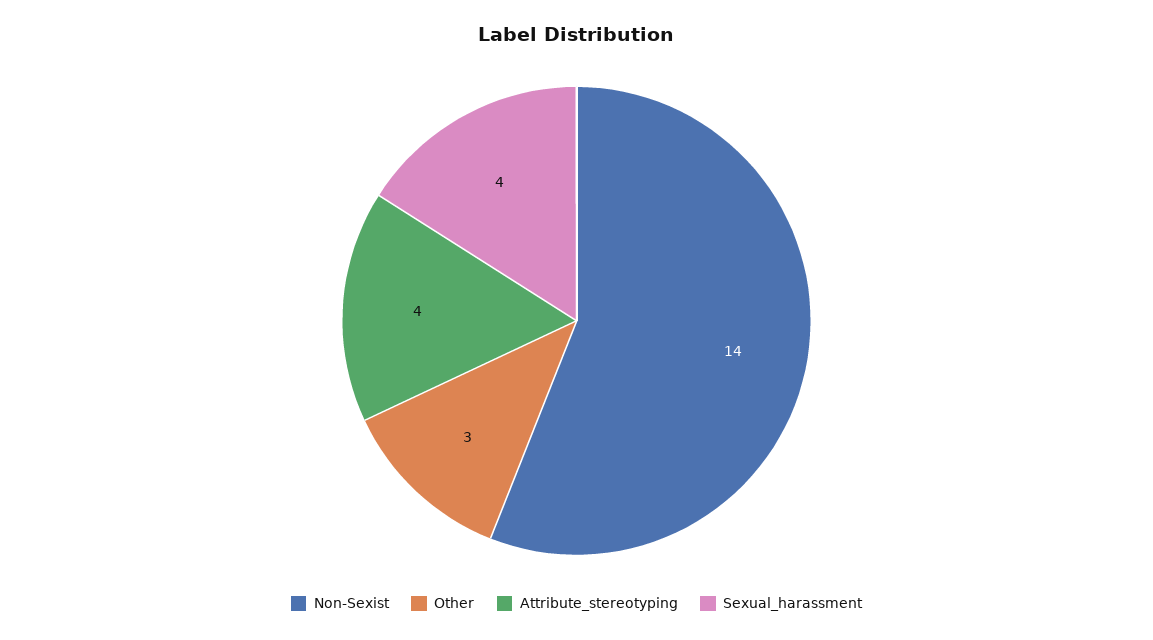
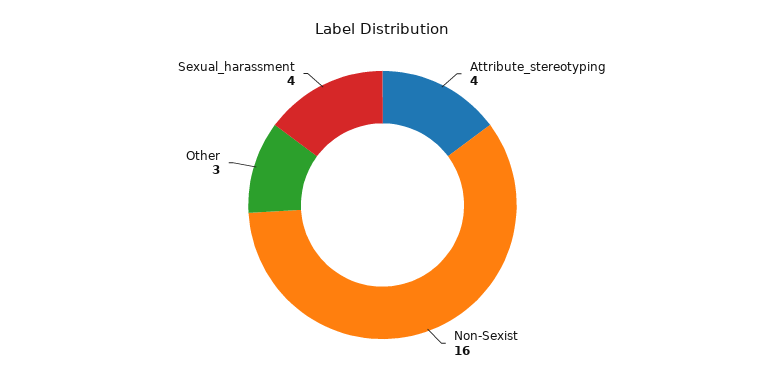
  {
-   "Non-Sexist": 14,
+   "Non-Sexist": 16,
    "Other": 3,
    "Attribute_stereotyping": 4,
    "Sexual_harassment": 4
  }

